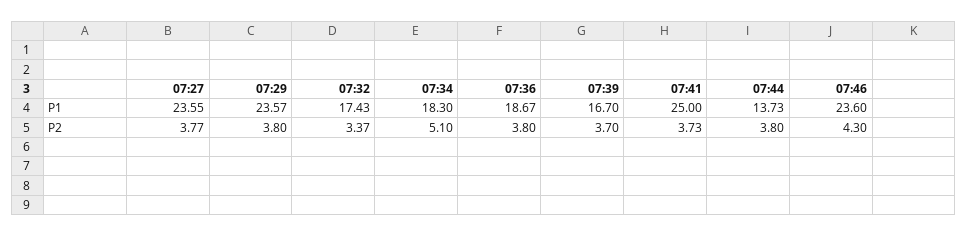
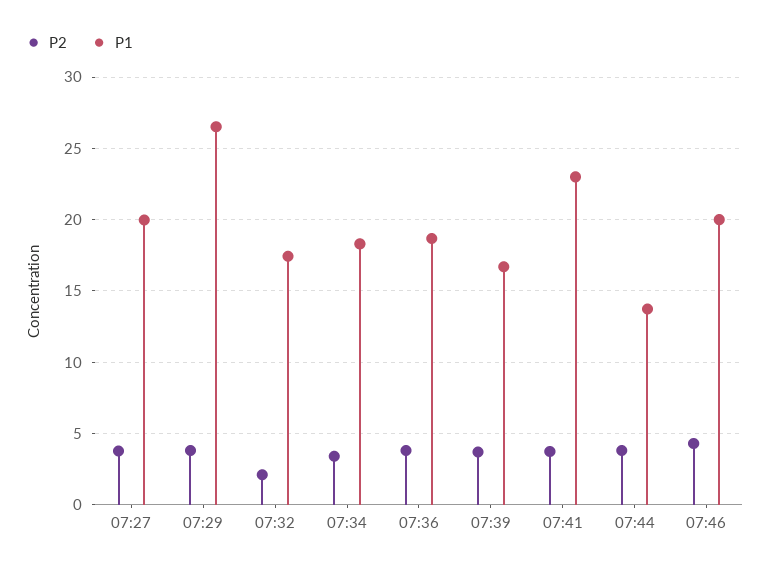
  {
    "P1": {
-     "07:27": 23.55,
+     "07:27": 20,
-     "07:29": 23.57,
+     "07:29": 26.5,
      "07:32": 17.43,
      "07:34": 18.3,
      "07:36": 18.67,
      "07:39": 16.7,
-     "07:41": 25,
+     "07:41": 23,
      "07:44": 13.73,
-     "07:46": 23.6
+     "07:46": 20
    },
    "P2": {
      "07:27": 3.77,
      "07:29": 3.8,
-     "07:32": 3.37,
+     "07:32": 2,
-     "07:34": 5.1,
+     "07:34": 3.5,
      "07:36": 3.8,
      "07:39": 3.7,
      "07:41": 3.73,
      "07:44": 3.8,
      "07:46": 4.3
    }
  }

